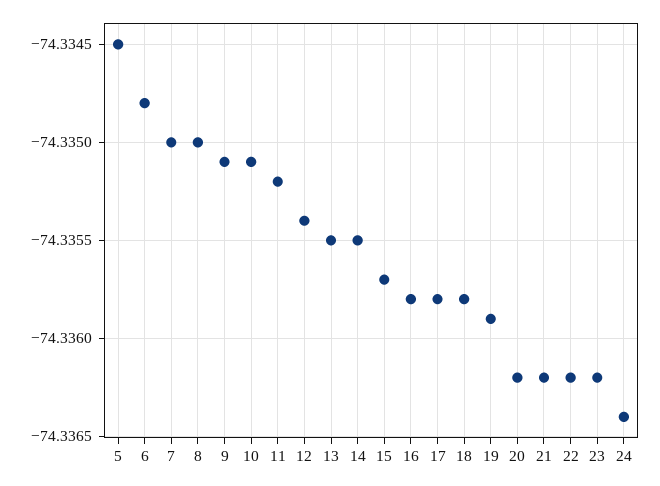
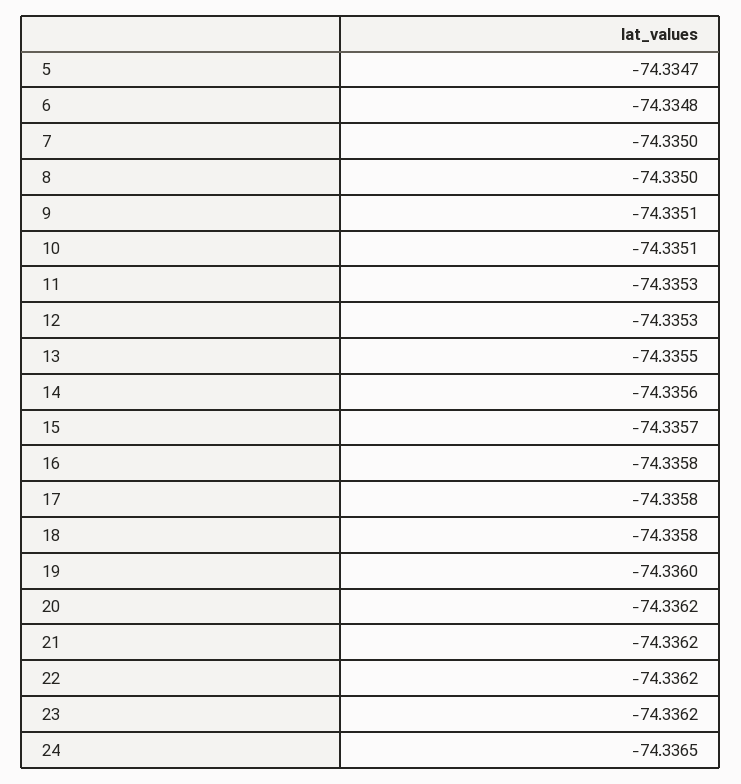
  {
-   "5": -74.3345,
+   "5": -74.3347,
    "6": -74.3348,
    "7": -74.335,
    "8": -74.335,
    "9": -74.3351,
    "10": -74.3351,
-   "11": -74.3352,
+   "11": -74.3353,
-   "12": -74.3354,
+   "12": -74.3353,
    "13": -74.3355,
-   "14": -74.3355,
+   "14": -74.3356,
    "15": -74.3357,
    "16": -74.3358,
    "17": -74.3358,
    "18": -74.3358,
-   "19": -74.3359,
+   "19": -74.336,
    "20": -74.3362,
    "21": -74.3362,
    "22": -74.3362,
    "23": -74.3362,
-   "24": -74.3364
+   "24": -74.3365
  }

